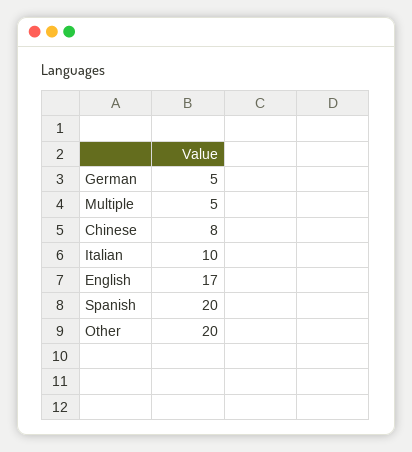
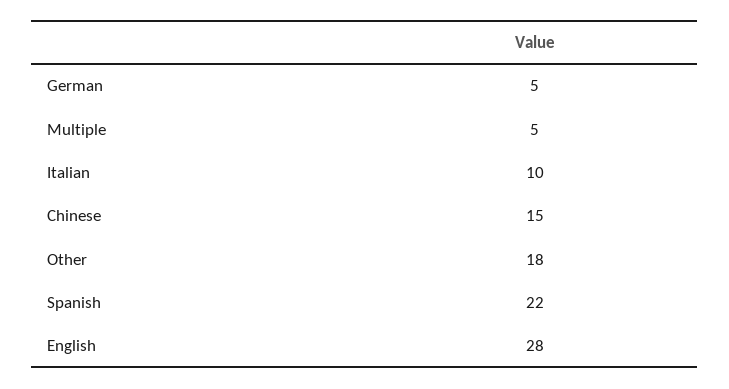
  {
    "German": 5,
    "Multiple": 5,
-   "Chinese": 8,
+   "Chinese": 15,
    "Italian": 10,
-   "English": 17,
+   "English": 28,
-   "Spanish": 20,
+   "Spanish": 22,
-   "Other": 20
+   "Other": 18
  }

